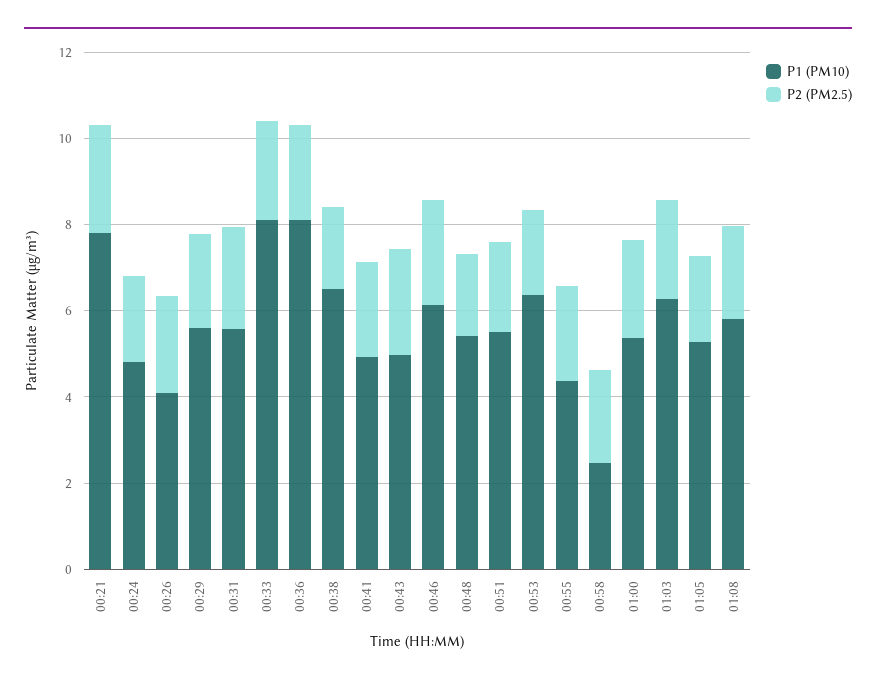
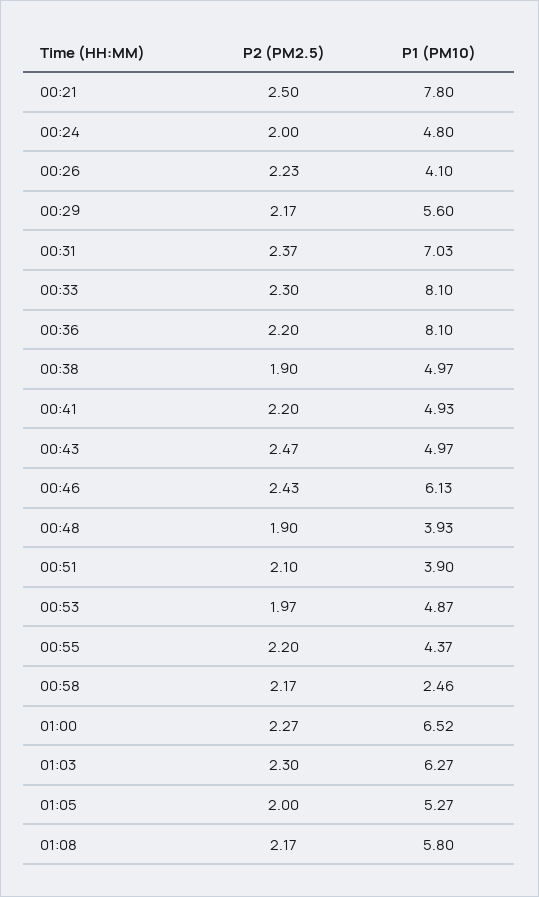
  {
    "P1 (PM10)": {
      "00:21": 7.8,
      "00:24": 4.8,
      "00:26": 4.1,
      "00:29": 5.6,
-     "00:31": 5.5,
+     "00:31": 7.03,
      "00:33": 8.1,
      "00:36": 8.1,
-     "00:38": 6.5,
+     "00:38": 4.97,
      "00:41": 4.93,
      "00:43": 4.97,
      "00:46": 6.13,
-     "00:48": 5.5,
+     "00:48": 3.93,
-     "00:51": 5.5,
+     "00:51": 3.9,
-     "00:53": 6.5,
+     "00:53": 4.87,
      "00:55": 4.37,
      "00:58": 2.46,
-     "01:00": 5.5,
+     "01:00": 6.52,
      "01:03": 6.27,
      "01:05": 5.27,
      "01:08": 5.8
    },
    "P2 (PM2.5)": {
      "00:21": 2.5,
      "00:24": 2,
      "00:26": 2.23,
      "00:29": 2.17,
      "00:31": 2.37,
      "00:33": 2.3,
      "00:36": 2.2,
      "00:38": 1.9,
      "00:41": 2.2,
      "00:43": 2.47,
      "00:46": 2.43,
      "00:48": 1.9,
      "00:51": 2.1,
      "00:53": 1.97,
      "00:55": 2.2,
      "00:58": 2.17,
      "01:00": 2.27,
      "01:03": 2.3,
      "01:05": 2,
      "01:08": 2.17
    }
  }

